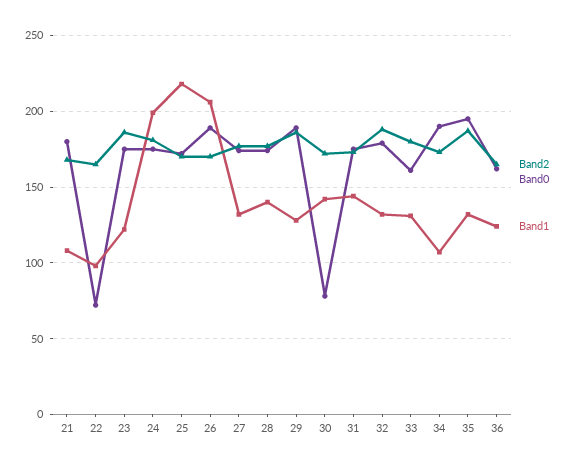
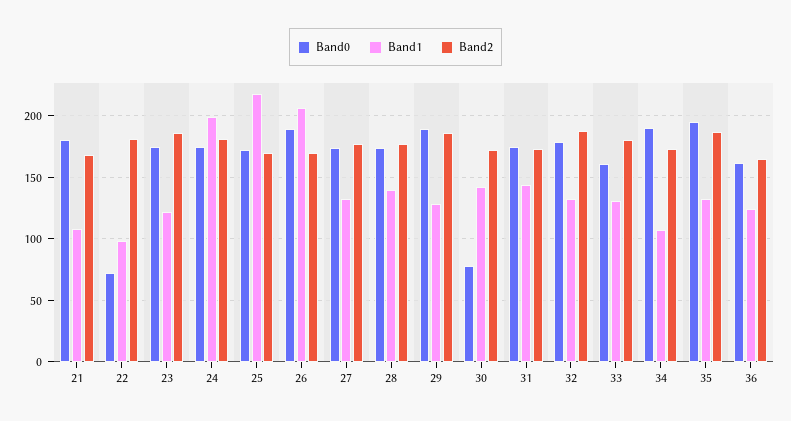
  {
    "Band2": {
      "21": 170,
-     "22": 165,
+     "22": 180,
      "23": 185,
      "24": 180,
      "25": 170,
      "26": 170,
      "27": 175,
      "28": 175,
      "29": 185,
      "30": 170,
      "31": 175,
      "32": 190,
      "33": 180,
      "34": 175,
      "35": 185,
      "36": 165
    },
    "Band0": {
      "21": 180,
      "22": 70,
      "23": 175,
      "24": 175,
      "25": 170,
      "26": 190,
      "27": 175,
      "28": 175,
      "29": 190,
      "30": 80,
      "31": 175,
      "32": 180,
      "33": 160,
      "34": 190,
      "35": 195,
      "36": 160
    },
    "Band1": {
      "21": 110,
      "22": 100,
      "23": 120,
      "24": 200,
      "25": 220,
      "26": 205,
      "27": 130,
      "28": 140,
      "29": 130,
      "30": 140,
      "31": 145,
      "32": 130,
      "33": 130,
      "34": 105,
      "35": 130,
      "36": 125
    }
  }

